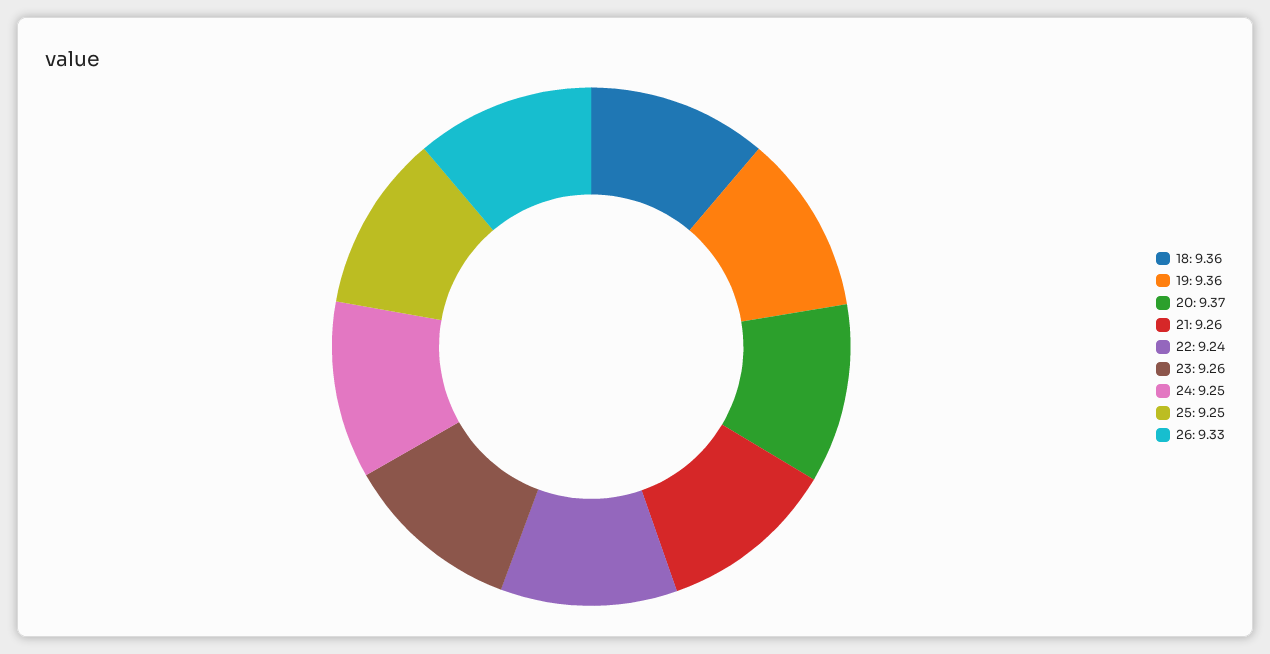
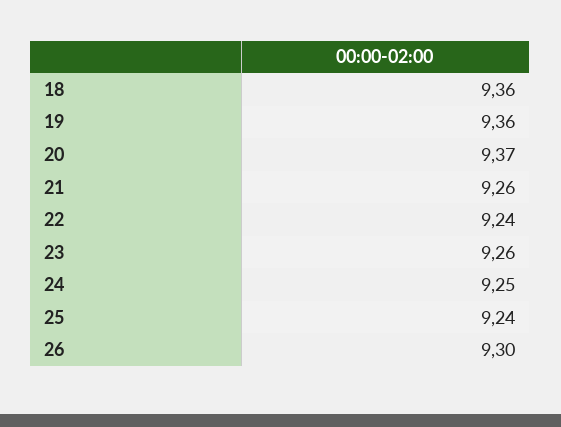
  {
    "18": 9.36,
    "19": 9.36,
    "20": 9.37,
    "21": 9.26,
    "22": 9.24,
    "23": 9.26,
    "24": 9.25,
-   "25": 9.25,
+   "25": 9.24,
-   "26": 9.33
+   "26": 9.3
  }

